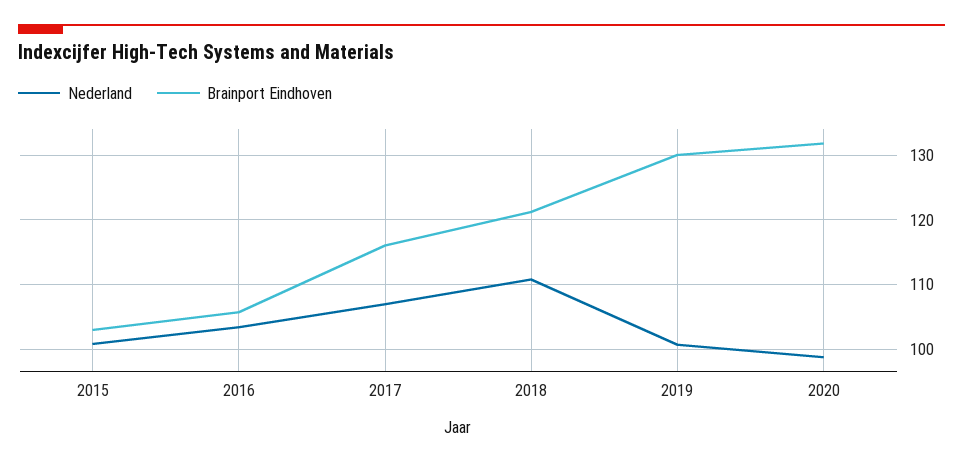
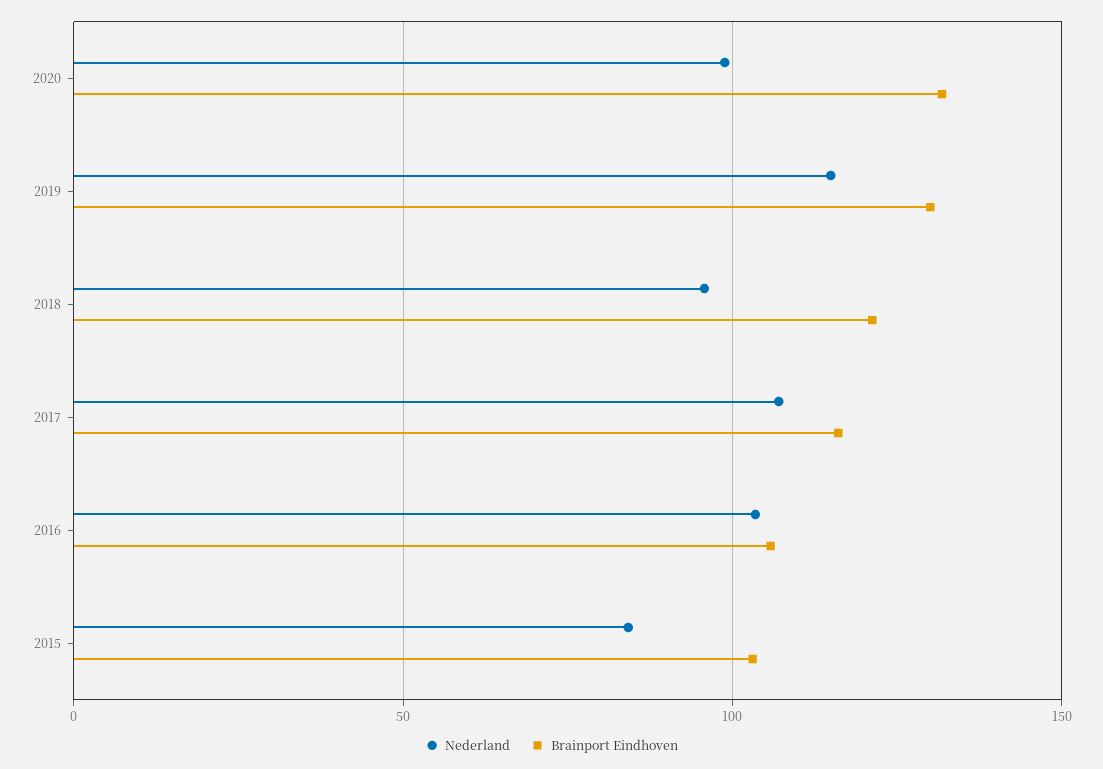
  {
    "Nederland": {
-     "2015": 101,
+     "2015": 85,
      "2016": 103,
      "2017": 107,
-     "2018": 111,
+     "2018": 95,
-     "2019": 101,
+     "2019": 115,
      "2020": 99
    },
    "Brainport Eindhoven": {
      "2015": 103,
      "2016": 106,
      "2017": 116,
      "2018": 121,
      "2019": 130,
      "2020": 132
    }
  }

